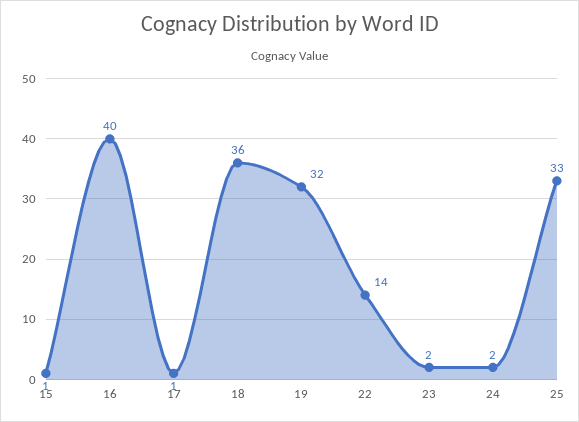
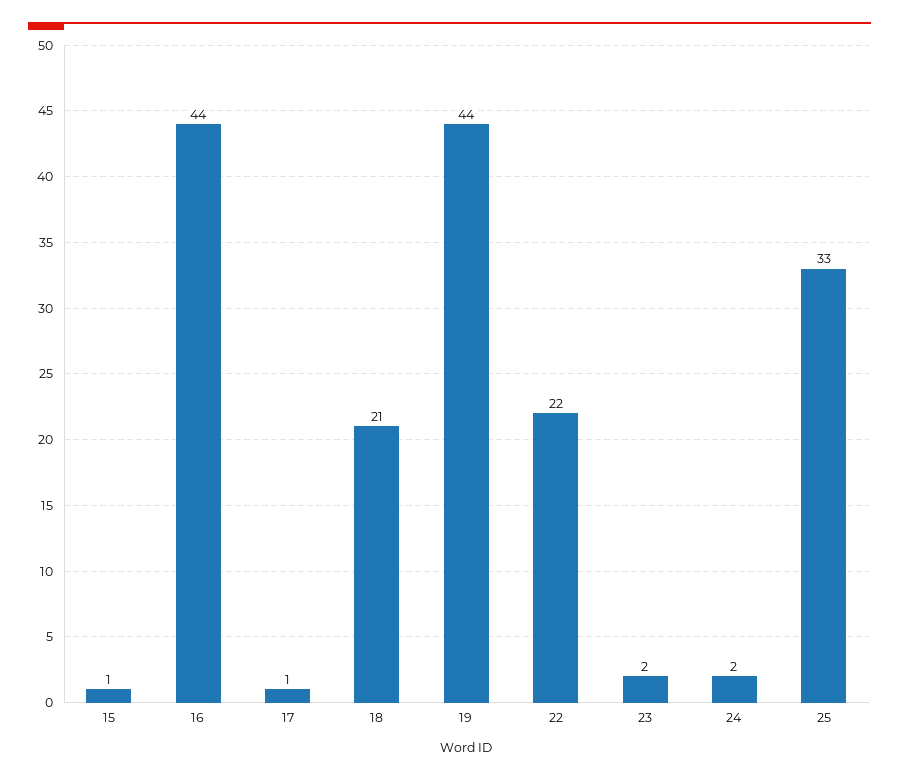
  {
    "15": 1,
-   "16": 40,
+   "16": 44,
    "17": 1,
-   "18": 36,
+   "18": 21,
-   "19": 32,
+   "19": 44,
-   "22": 14,
+   "22": 22,
    "23": 2,
    "24": 2,
    "25": 33
  }

